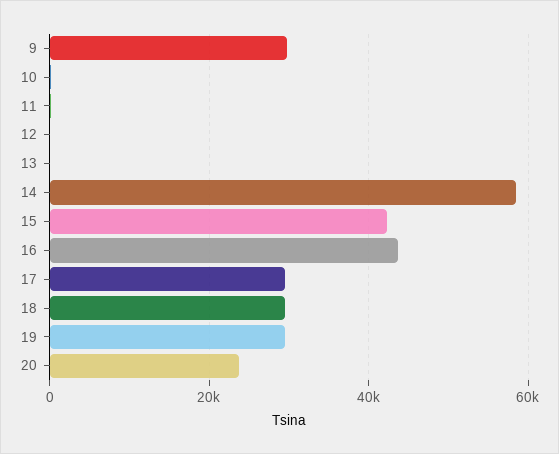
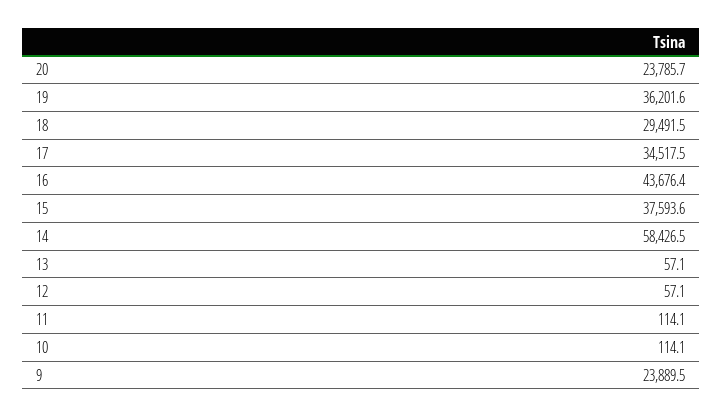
  {
-   "9": 30000,
+   "9": 23889.5,
    "10": 114.1,
    "11": 114.1,
    "12": 57.1,
    "13": 57.1,
    "14": 58426.5,
-   "15": 42000,
+   "15": 37593.6,
    "16": 43676.4,
-   "17": 30000,
+   "17": 34517.5,
    "18": 29491.5,
-   "19": 30000,
+   "19": 36201.6,
    "20": 23785.7
  }

